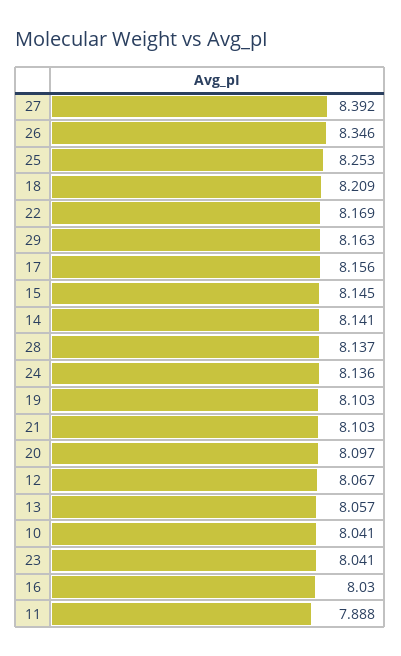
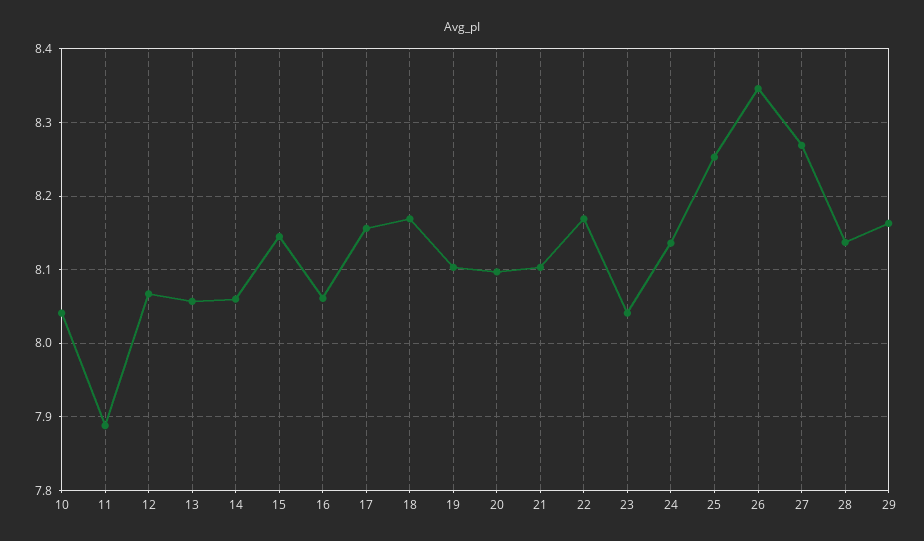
  {
-   "27": 8.392,
+   "27": 8.27,
    "26": 8.346,
    "25": 8.253,
-   "18": 8.209,
+   "18": 8.17,
    "22": 8.169,
    "29": 8.163,
    "17": 8.156,
    "15": 8.145,
-   "14": 8.141,
+   "14": 8.06,
    "28": 8.137,
    "24": 8.136,
    "19": 8.103,
    "21": 8.103,
    "20": 8.097,
    "12": 8.067,
    "13": 8.057,
    "10": 8.041,
    "23": 8.041,
-   "16": 8.03,
+   "16": 8.06,
    "11": 7.888
  }

